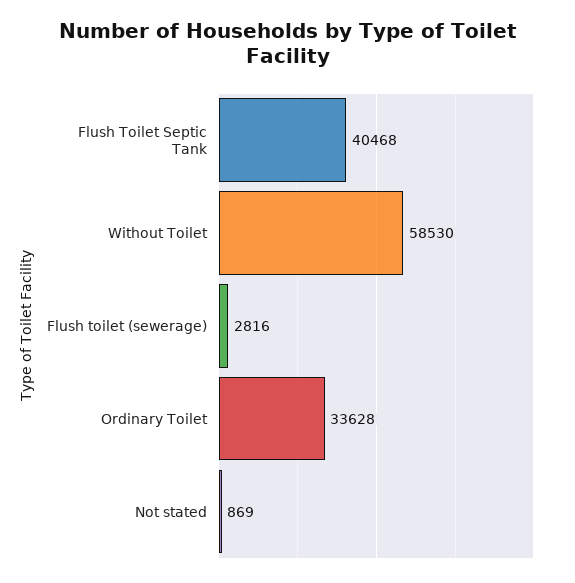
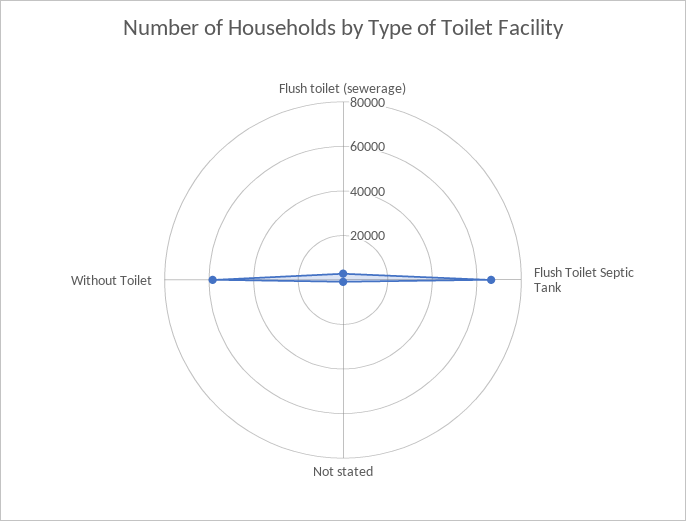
  {
-   "Flush Toilet Septic Tank": 40468,
+   "Flush Toilet Septic Tank": 65000,
    "Without Toilet": 58530,
    "Flush toilet (sewerage)": 2816,
-   "Ordinary Toilet": 33628,
    "Not stated": 869
  }

